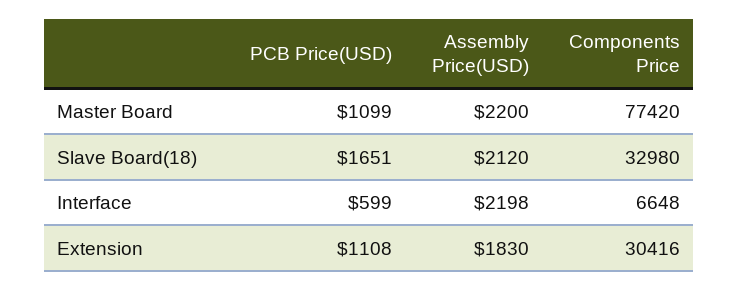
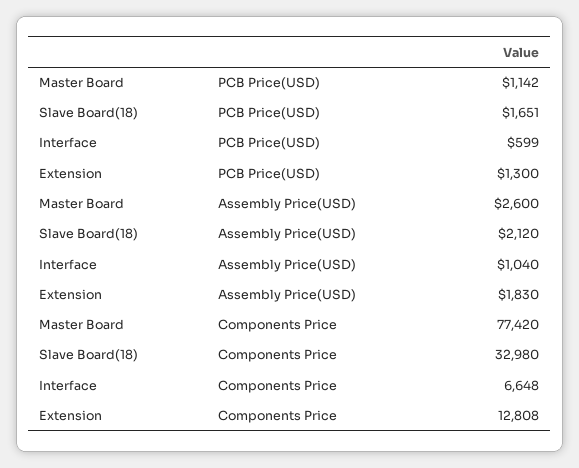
  {
    "PCB Price(USD)": {
-     "Master Board": 1099,
+     "Master Board": 1142,
      "Slave Board(18)": 1651,
      "Interface": 599,
-     "Extension": 1108
+     "Extension": 1300
    },
    "Assembly Price(USD)": {
-     "Master Board": 2200,
+     "Master Board": 2600,
      "Slave Board(18)": 2120,
-     "Interface": 2198,
+     "Interface": 1040,
      "Extension": 1830
    },
    "Components Price": {
      "Master Board": 77420,
      "Slave Board(18)": 32980,
      "Interface": 6648,
-     "Extension": 30416
+     "Extension": 12808
    }
  }

